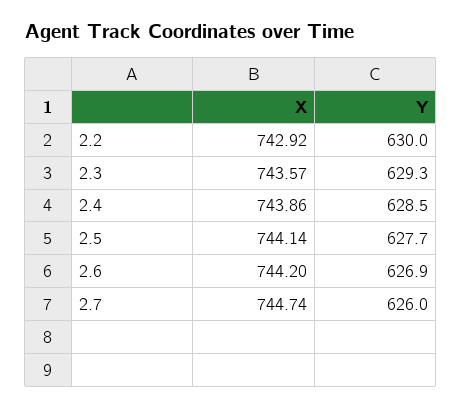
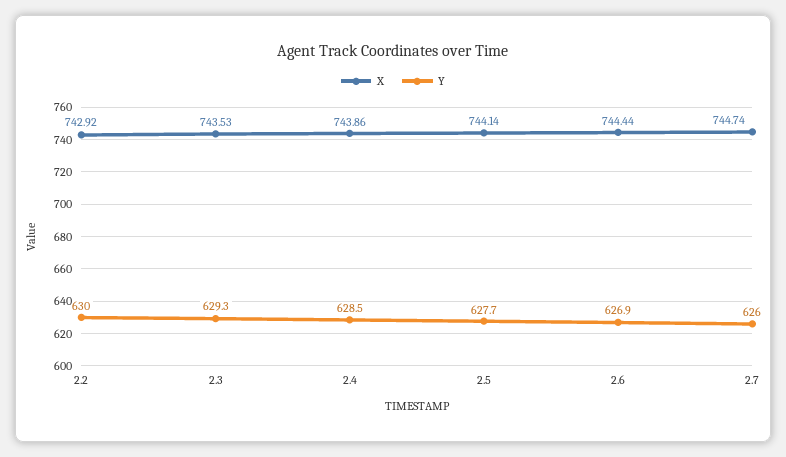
  {
    "X": {
      "2.2": 742.92,
-     "2.3": 743.57,
+     "2.3": 743.53,
      "2.4": 743.86,
      "2.5": 744.14,
-     "2.6": 744.2,
+     "2.6": 744.44,
      "2.7": 744.74
    },
    "Y": {
      "2.2": 630,
      "2.3": 629.3,
      "2.4": 628.5,
      "2.5": 627.7,
      "2.6": 626.9,
      "2.7": 626
    }
  }

